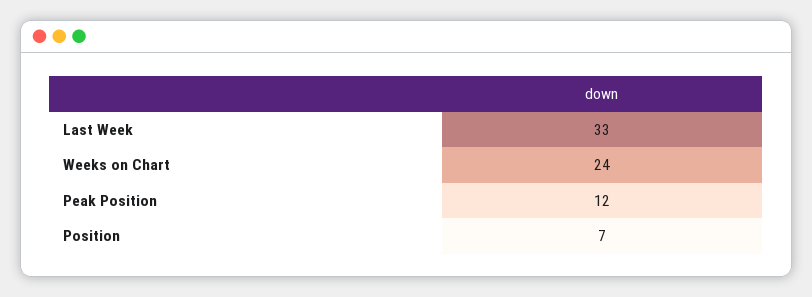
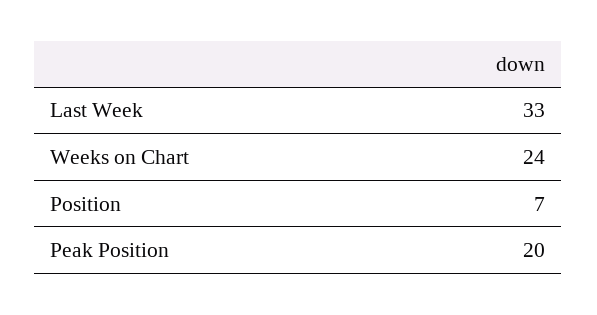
  {
    "Last Week": 33,
    "Weeks on Chart": 24,
-   "Peak Position": 12,
+   "Peak Position": 20,
    "Position": 7
  }

